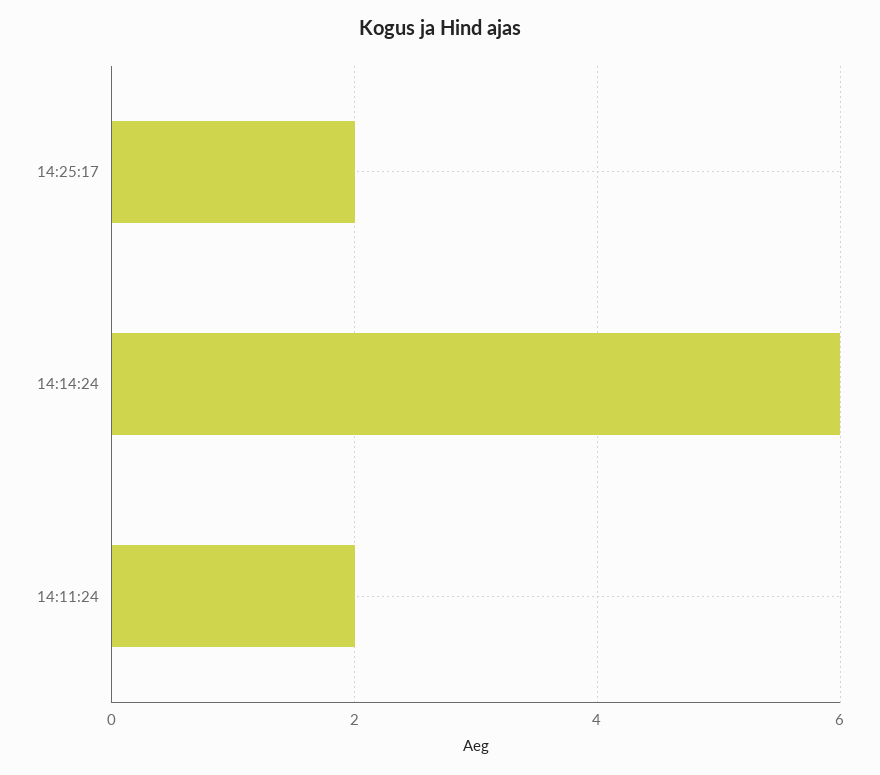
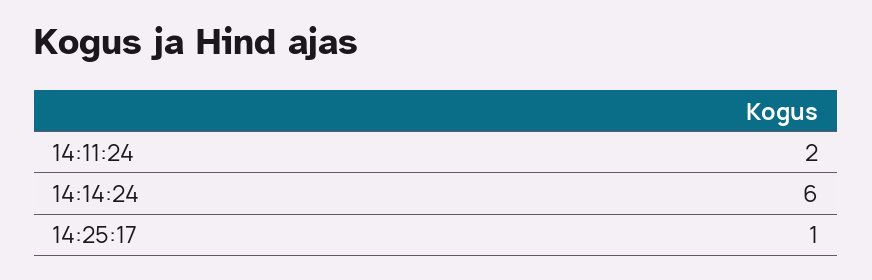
  {
-   "14:25:17": 2,
+   "14:25:17": 1,
    "14:14:24": 6,
    "14:11:24": 2
  }

